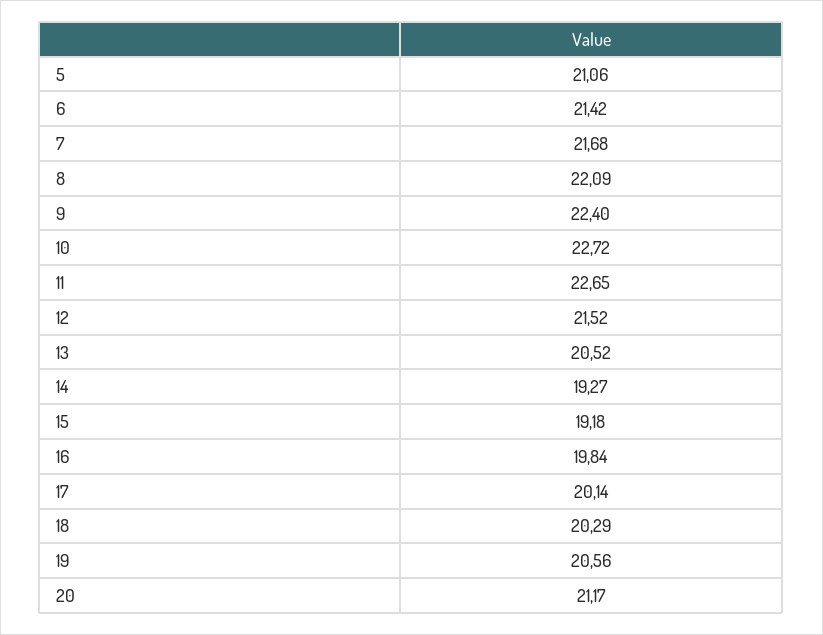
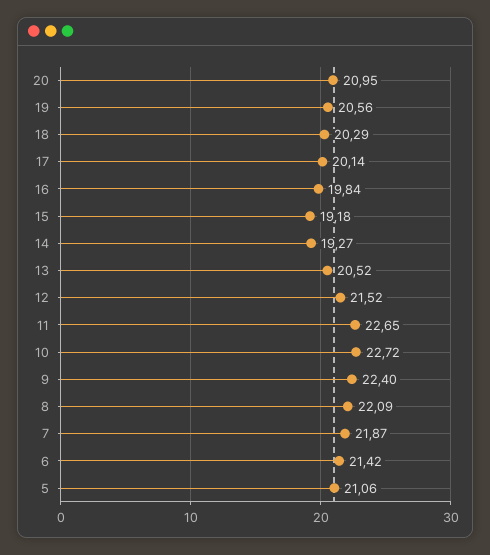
  {
    "5": 21.06,
    "6": 21.42,
-   "7": 21.68,
+   "7": 21.87,
    "8": 22.09,
    "9": 22.4,
    "10": 22.72,
    "11": 22.65,
    "12": 21.52,
    "13": 20.52,
    "14": 19.27,
    "15": 19.18,
    "16": 19.84,
    "17": 20.14,
    "18": 20.29,
    "19": 20.56,
-   "20": 21.17
+   "20": 20.95
  }

